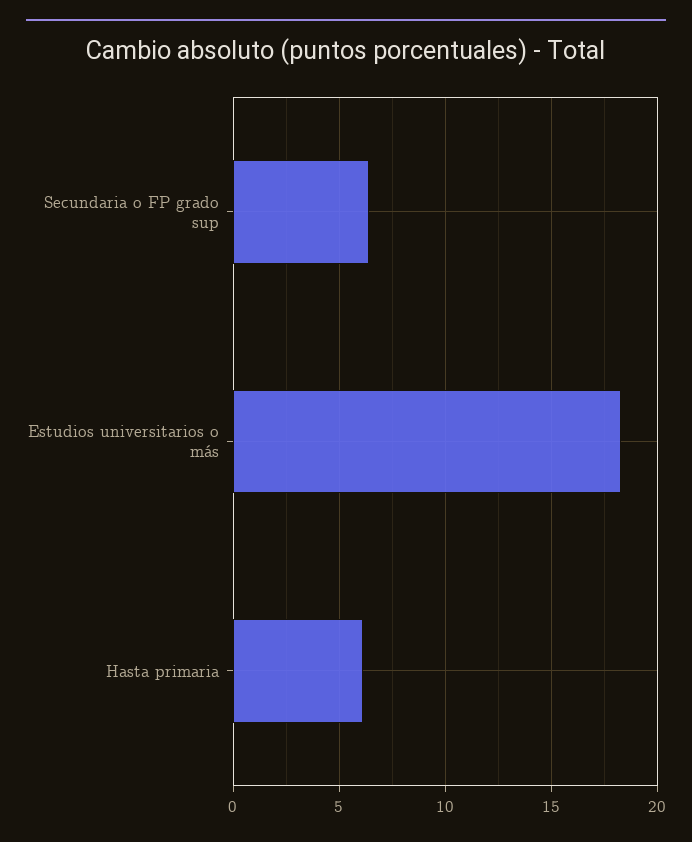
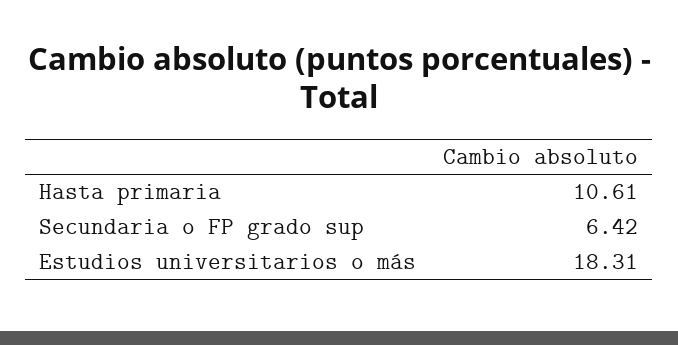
  {
    "Secundaria o FP grado sup": 6.42,
    "Estudios universitarios o más": 18.31,
-   "Hasta primaria": 6
+   "Hasta primaria": 10.61
  }

